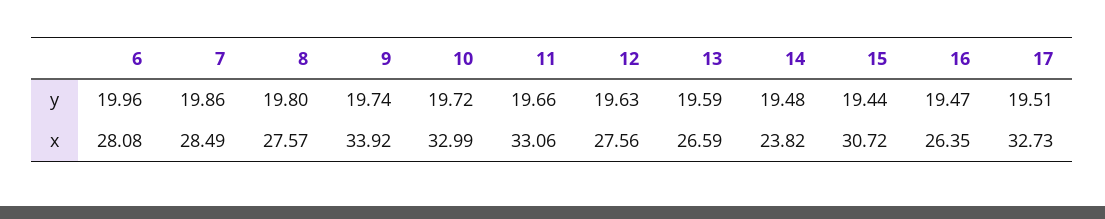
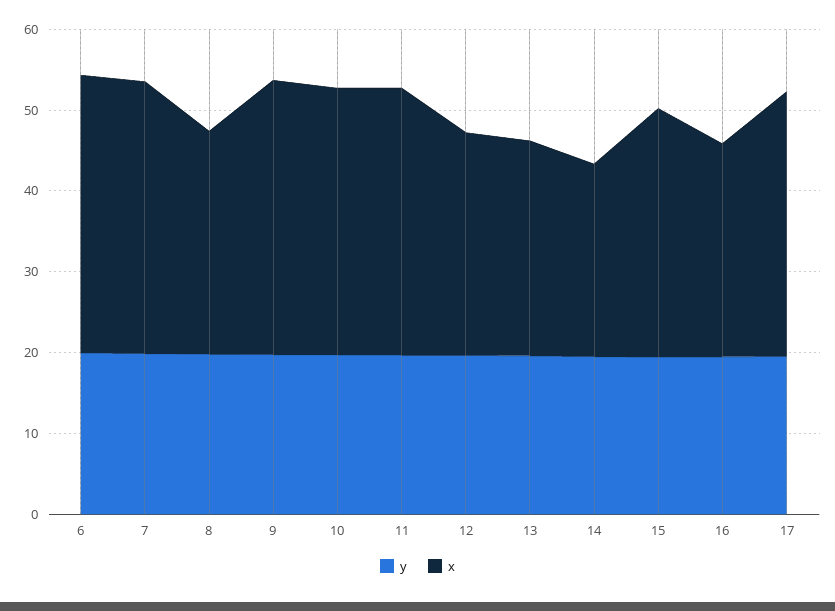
  {
    "y": {
      "6": 19.96,
      "7": 19.86,
      "8": 19.8,
      "9": 19.74,
      "10": 19.72,
      "11": 19.66,
      "12": 19.63,
      "13": 19.59,
      "14": 19.48,
      "15": 19.44,
      "16": 19.47,
      "17": 19.51
    },
    "x": {
-     "6": 28.08,
+     "6": 34,
-     "7": 28.49,
+     "7": 34,
      "8": 27.57,
      "9": 33.92,
      "10": 32.99,
      "11": 33.06,
      "12": 27.56,
      "13": 26.59,
      "14": 23.82,
      "15": 30.72,
      "16": 26.35,
      "17": 32.73
    }
  }

